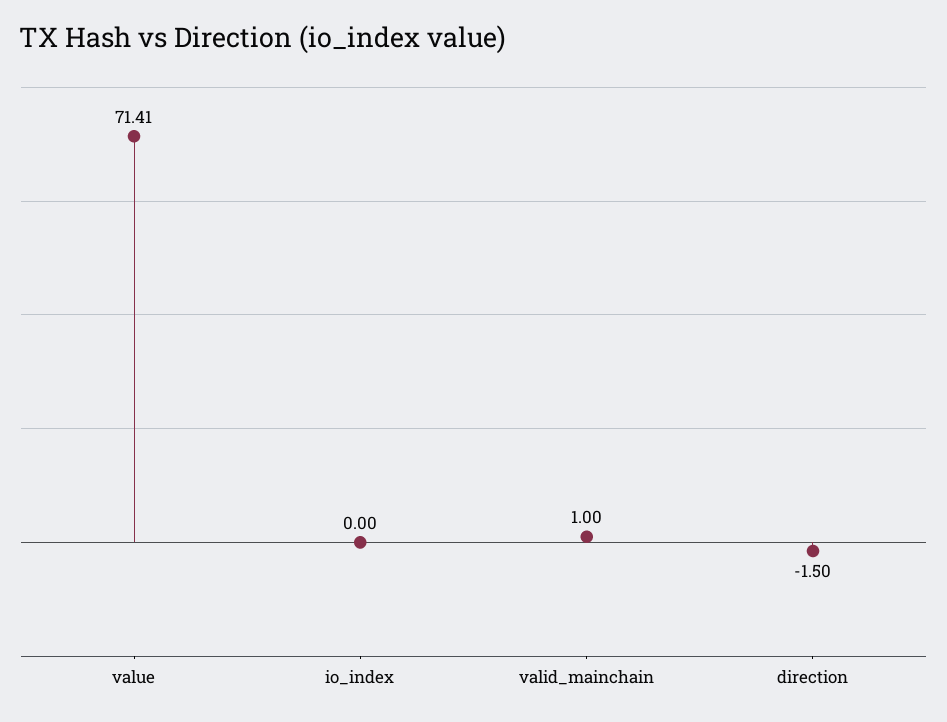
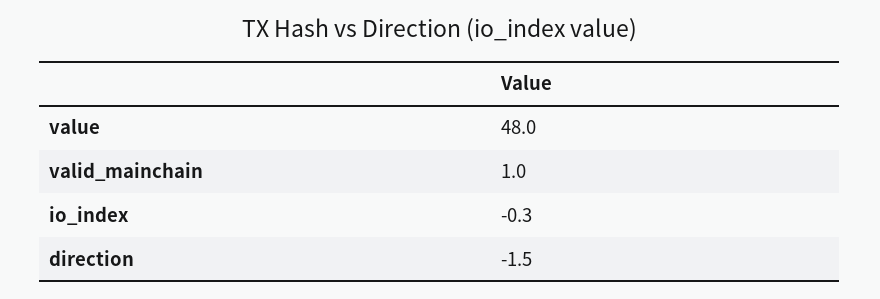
  {
-   "value": 71.41,
+   "value": 48,
-   "io_index": 0,
+   "io_index": -0.3,
    "valid_mainchain": 1,
    "direction": -1.5
  }

